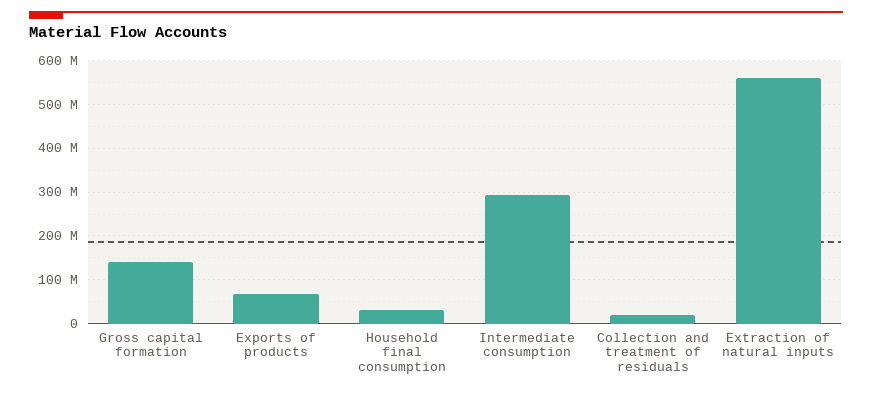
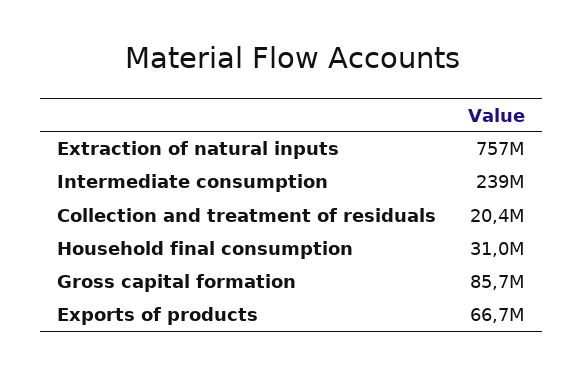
  {
-   "Gross capital formation": 140000000,
+   "Gross capital formation": 85700000,
    "Exports of products": 66700000,
    "Household final consumption": 31000000,
-   "Intermediate consumption": 300000000,
+   "Intermediate consumption": 239000000,
    "Collection and treatment of residuals": 20400000,
-   "Extraction of natural inputs": 560000000
+   "Extraction of natural inputs": 757000000
  }

